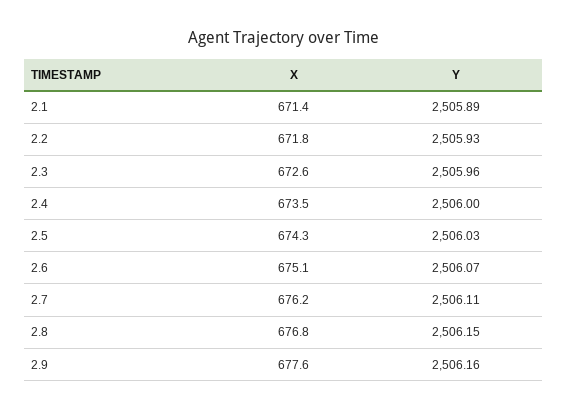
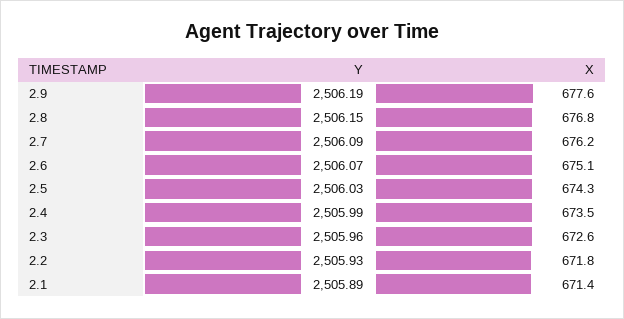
  {
    "X": {
      "2.1": 671.4,
      "2.2": 671.8,
      "2.3": 672.6,
      "2.4": 673.5,
      "2.5": 674.3,
      "2.6": 675.1,
      "2.7": 676.2,
      "2.8": 676.8,
      "2.9": 677.6
    },
    "Y": {
      "2.1": 2505.89,
      "2.2": 2505.93,
      "2.3": 2505.96,
-     "2.4": 2506,
+     "2.4": 2505.99,
      "2.5": 2506.03,
      "2.6": 2506.07,
-     "2.7": 2506.11,
+     "2.7": 2506.09,
      "2.8": 2506.15,
-     "2.9": 2506.16
+     "2.9": 2506.19
    }
  }

